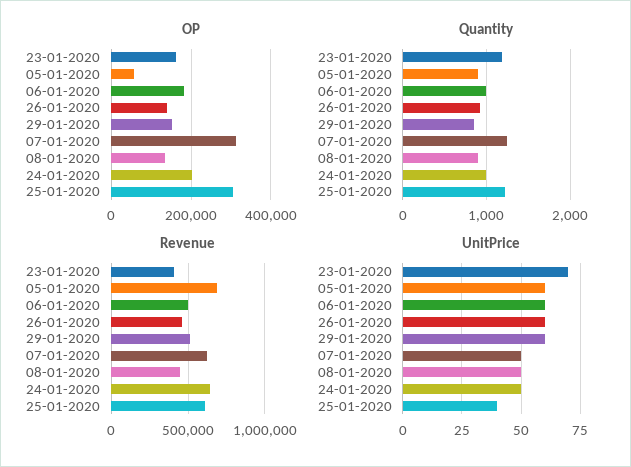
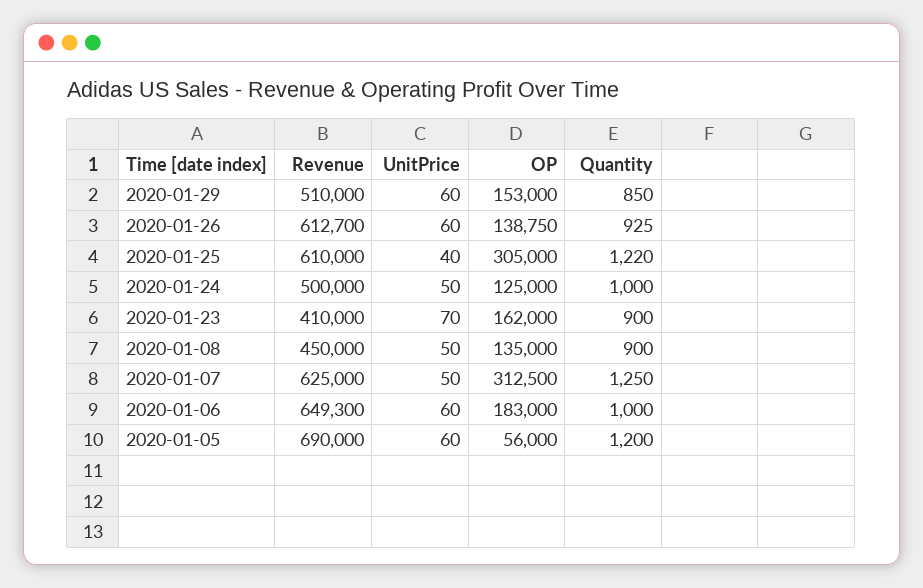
  {
    "OP": {
      "23-01-2020": 162000,
      "05-01-2020": 56000,
      "06-01-2020": 183000,
      "26-01-2020": 138750,
      "29-01-2020": 153000,
      "07-01-2020": 312500,
      "08-01-2020": 135000,
-     "24-01-2020": 200000,
+     "24-01-2020": 125000,
      "25-01-2020": 305000
    },
    "Quantity": {
-     "23-01-2020": 1200,
+     "23-01-2020": 900,
-     "05-01-2020": 900,
+     "05-01-2020": 1200,
      "06-01-2020": 1000,
      "26-01-2020": 925,
      "29-01-2020": 850,
      "07-01-2020": 1250,
      "08-01-2020": 900,
      "24-01-2020": 1000,
      "25-01-2020": 1220
    },
    "Revenue": {
      "23-01-2020": 410000,
      "05-01-2020": 690000,
-     "06-01-2020": 500000,
+     "06-01-2020": 649300,
-     "26-01-2020": 450000,
+     "26-01-2020": 612700,
      "29-01-2020": 510000,
      "07-01-2020": 625000,
      "08-01-2020": 450000,
-     "24-01-2020": 650000,
+     "24-01-2020": 500000,
      "25-01-2020": 610000
    },
    "UnitPrice": {
      "23-01-2020": 70,
      "05-01-2020": 60,
      "06-01-2020": 60,
      "26-01-2020": 60,
      "29-01-2020": 60,
      "07-01-2020": 50,
      "08-01-2020": 50,
      "24-01-2020": 50,
      "25-01-2020": 40
    }
  }

